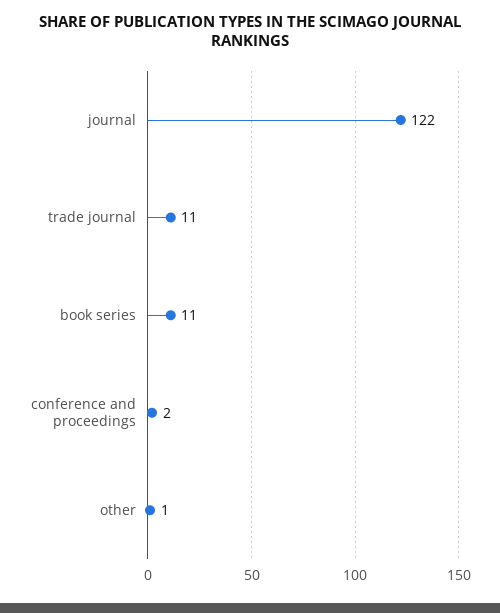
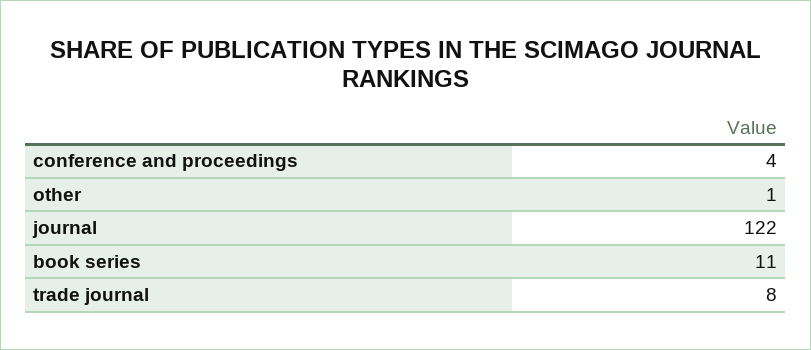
  {
    "journal": 122,
-   "trade journal": 11,
+   "trade journal": 8,
    "book series": 11,
-   "conference and proceedings": 2,
+   "conference and proceedings": 4,
    "other": 1
  }

